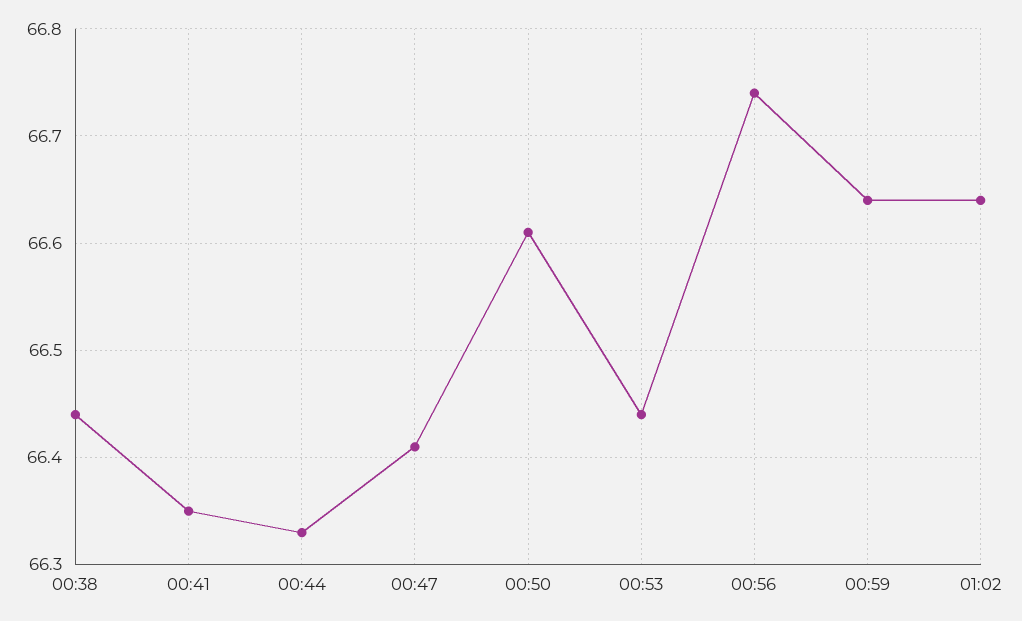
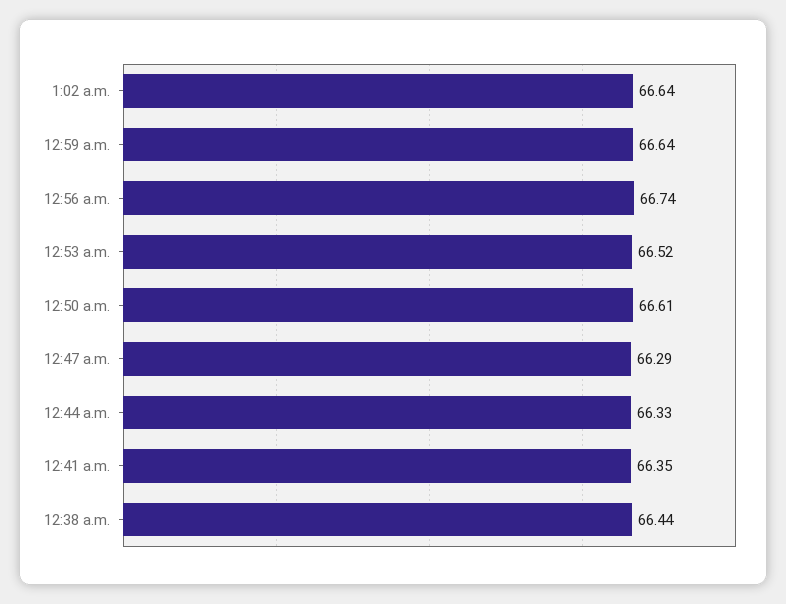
  {
    "00:38": 66.44,
    "00:41": 66.35,
    "00:44": 66.33,
-   "00:47": 66.41,
+   "00:47": 66.29,
    "00:50": 66.61,
-   "00:53": 66.44,
+   "00:53": 66.52,
    "00:56": 66.74,
    "00:59": 66.64,
    "01:02": 66.64
  }

